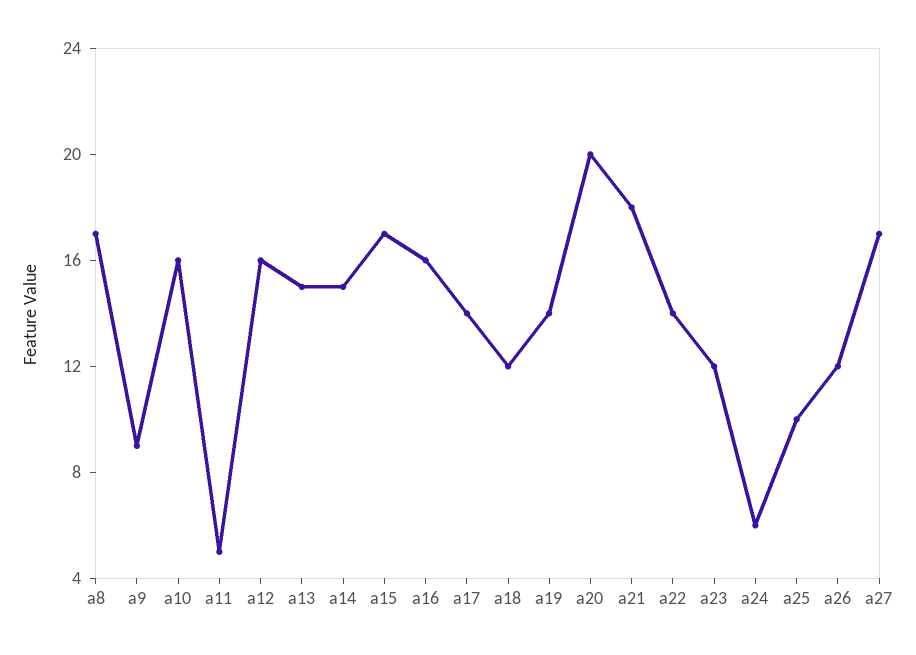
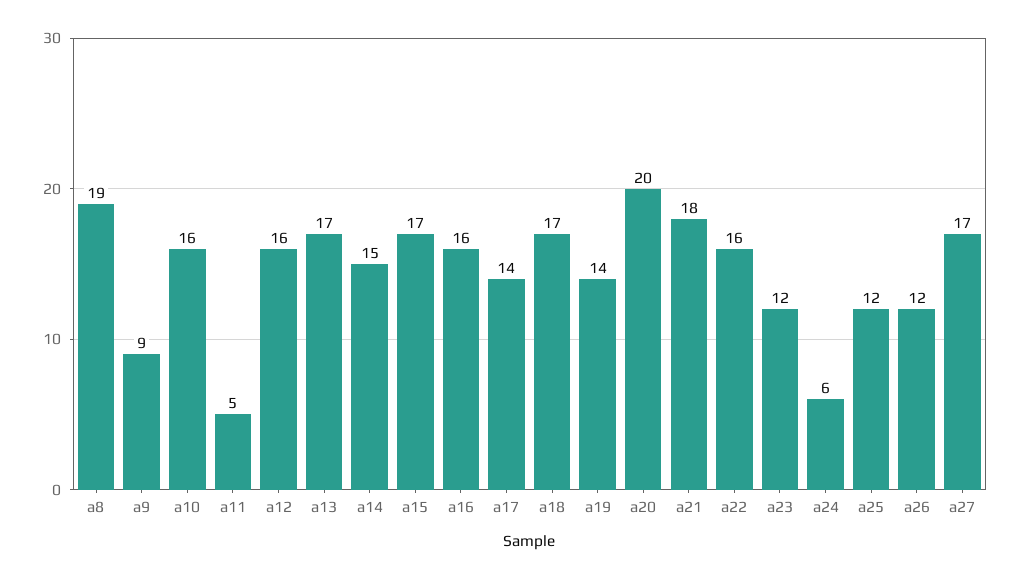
  {
-   "a8": 17,
+   "a8": 19,
    "a9": 9,
    "a10": 16,
    "a11": 5,
    "a12": 16,
-   "a13": 15,
+   "a13": 17,
    "a14": 15,
    "a15": 17,
    "a16": 16,
    "a17": 14,
-   "a18": 12,
+   "a18": 17,
    "a19": 14,
    "a20": 20,
    "a21": 18,
-   "a22": 14,
+   "a22": 16,
    "a23": 12,
    "a24": 6,
-   "a25": 10,
+   "a25": 12,
    "a26": 12,
    "a27": 17
  }

